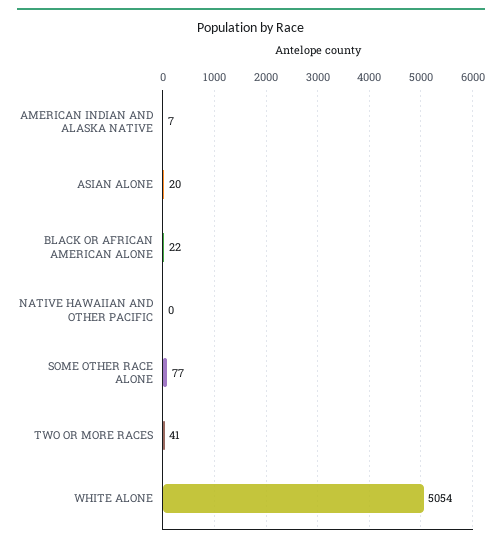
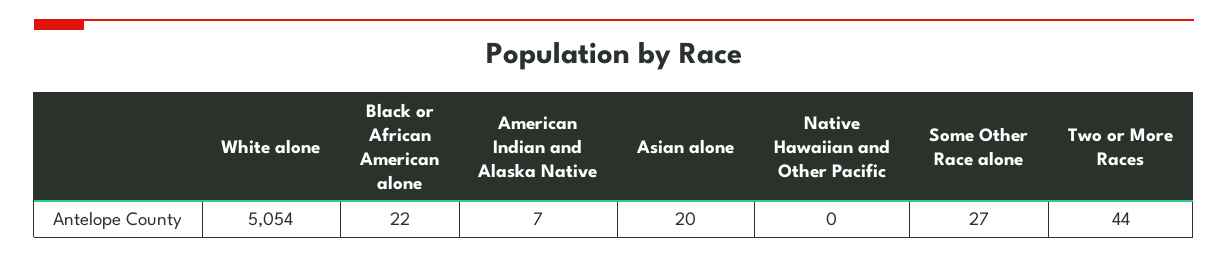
  {
    "AMERICAN INDIAN AND ALASKA NATIVE": 7,
    "ASIAN ALONE": 20,
    "BLACK OR AFRICAN AMERICAN ALONE": 22,
    "NATIVE HAWAIIAN AND OTHER PACIFIC": 0,
-   "SOME OTHER RACE ALONE": 77,
+   "SOME OTHER RACE ALONE": 27,
-   "TWO OR MORE RACES": 41,
+   "TWO OR MORE RACES": 44,
    "WHITE ALONE": 5054
  }

